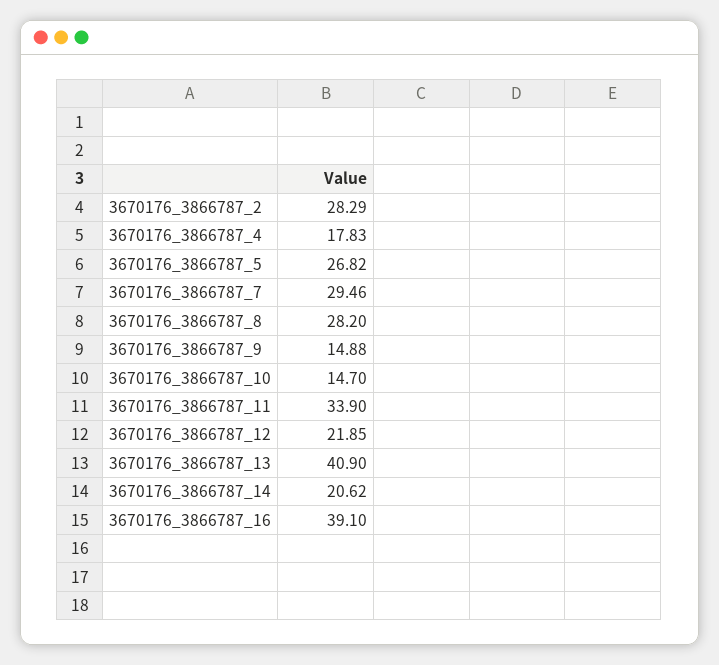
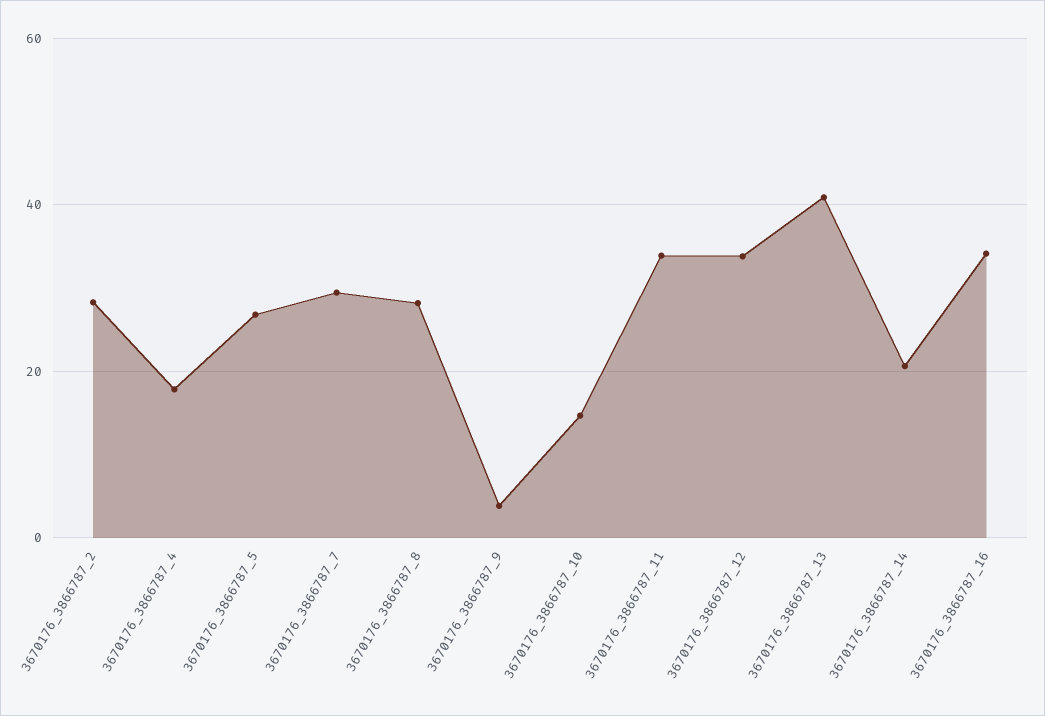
  {
    "3670176_3866787_2": 28.29,
    "3670176_3866787_4": 17.83,
    "3670176_3866787_5": 26.82,
    "3670176_3866787_7": 29.46,
    "3670176_3866787_8": 28.2,
-   "3670176_3866787_9": 14.88,
+   "3670176_3866787_9": 4,
    "3670176_3866787_10": 14.7,
    "3670176_3866787_11": 33.9,
-   "3670176_3866787_12": 21.85,
+   "3670176_3866787_12": 34,
    "3670176_3866787_13": 40.9,
    "3670176_3866787_14": 20.62,
-   "3670176_3866787_16": 39.1
+   "3670176_3866787_16": 34
  }

